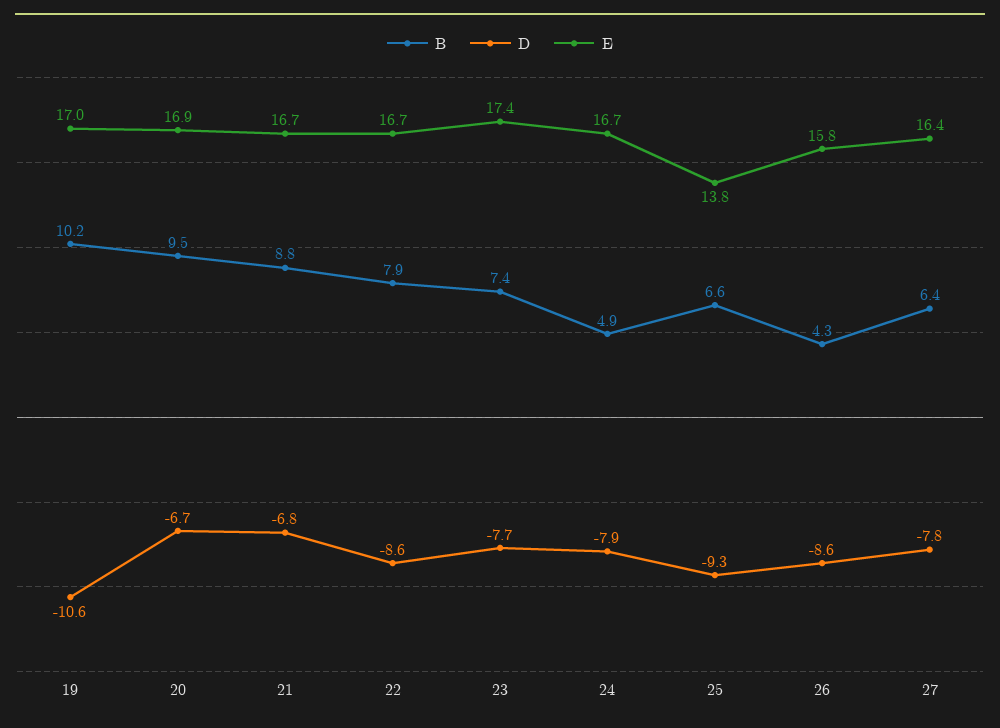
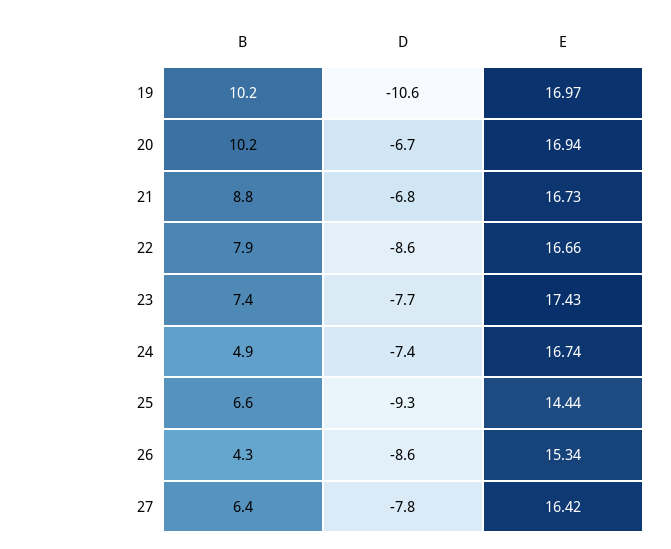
  {
    "B": {
      "19": 10.2,
-     "20": 9.5,
+     "20": 10.2,
      "21": 8.8,
      "22": 7.9,
      "23": 7.4,
      "24": 4.9,
      "25": 6.6,
      "26": 4.3,
      "27": 6.4
    },
    "D": {
      "19": -10.6,
      "20": -6.7,
      "21": -6.8,
      "22": -8.6,
      "23": -7.7,
-     "24": -7.9,
+     "24": -7.4,
      "25": -9.3,
      "26": -8.6,
      "27": -7.8
    },
    "E": {
      "19": 16.97,
      "20": 16.94,
      "21": 16.73,
      "22": 16.66,
      "23": 17.43,
      "24": 16.74,
-     "25": 13.8,
+     "25": 14.44,
-     "26": 15.8,
+     "26": 15.34,
      "27": 16.42
    }
  }

